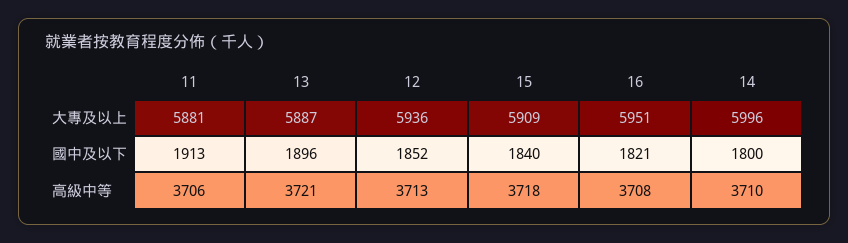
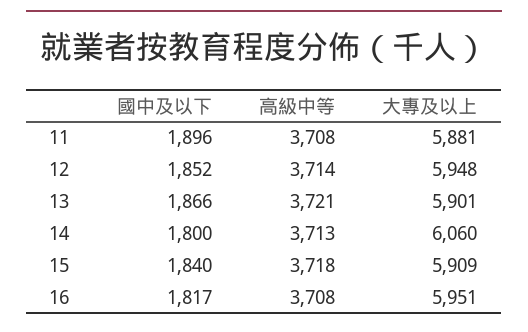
  {
    "11": {
      "大專及以上": 5881,
-     "國中及以下": 1913,
+     "國中及以下": 1896,
-     "高級中等": 3706
+     "高級中等": 3708
    },
    "13": {
-     "大專及以上": 5887,
+     "大專及以上": 5901,
-     "國中及以下": 1896,
+     "國中及以下": 1866,
      "高級中等": 3721
    },
    "12": {
-     "大專及以上": 5936,
+     "大專及以上": 5948,
      "國中及以下": 1852,
-     "高級中等": 3713
+     "高級中等": 3714
    },
    "15": {
      "大專及以上": 5909,
      "國中及以下": 1840,
      "高級中等": 3718
    },
    "16": {
      "大專及以上": 5951,
-     "國中及以下": 1821,
+     "國中及以下": 1817,
      "高級中等": 3708
    },
    "14": {
-     "大專及以上": 5996,
+     "大專及以上": 6060,
      "國中及以下": 1800,
-     "高級中等": 3710
+     "高級中等": 3713
    }
  }

